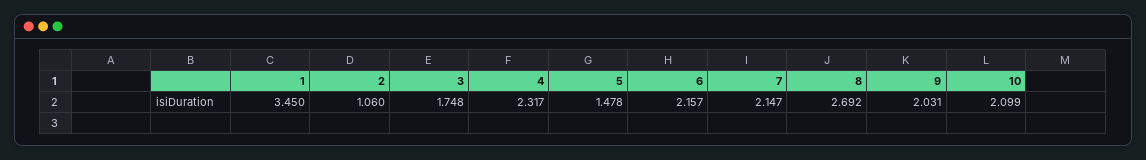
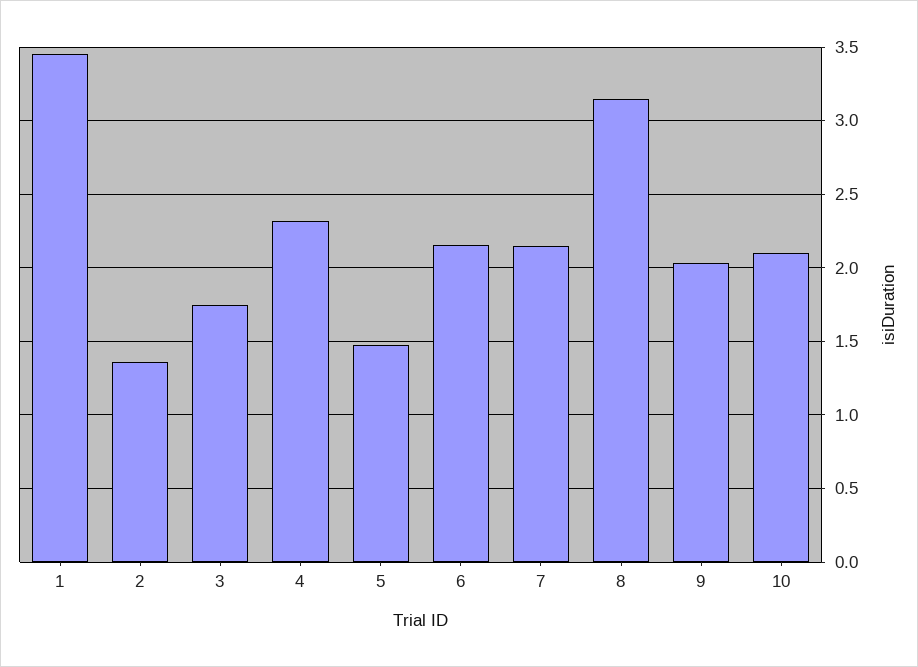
  {
    "1": 3.45,
-   "2": 1.06,
+   "2": 1.35,
    "3": 1.748,
    "4": 2.317,
    "5": 1.478,
    "6": 2.157,
    "7": 2.147,
-   "8": 2.692,
+   "8": 3.15,
    "9": 2.031,
    "10": 2.099
  }

